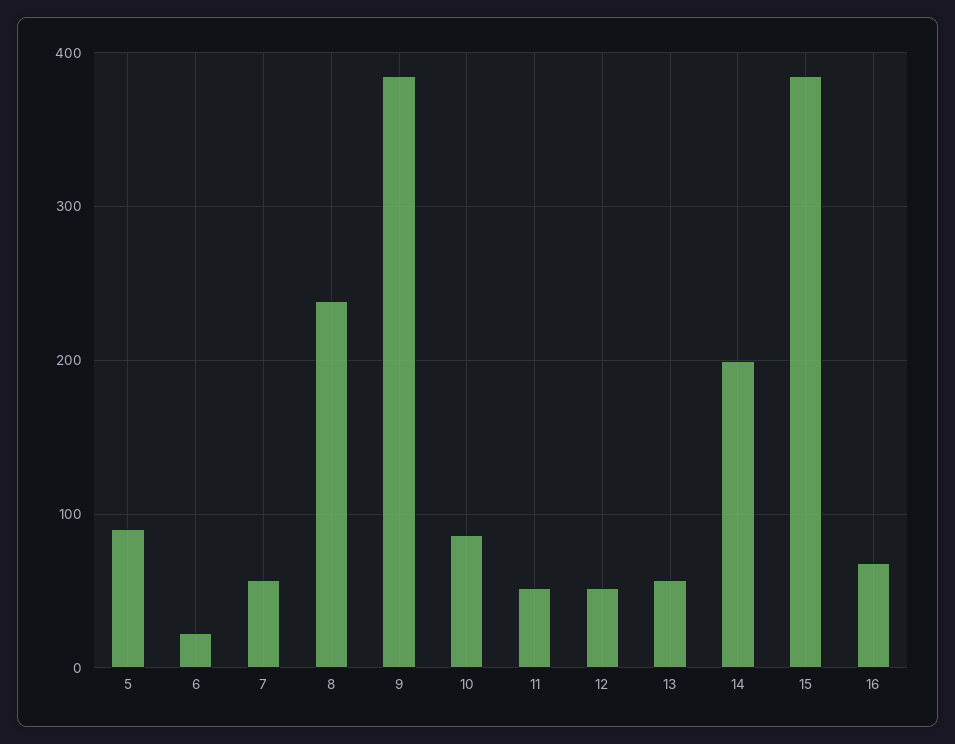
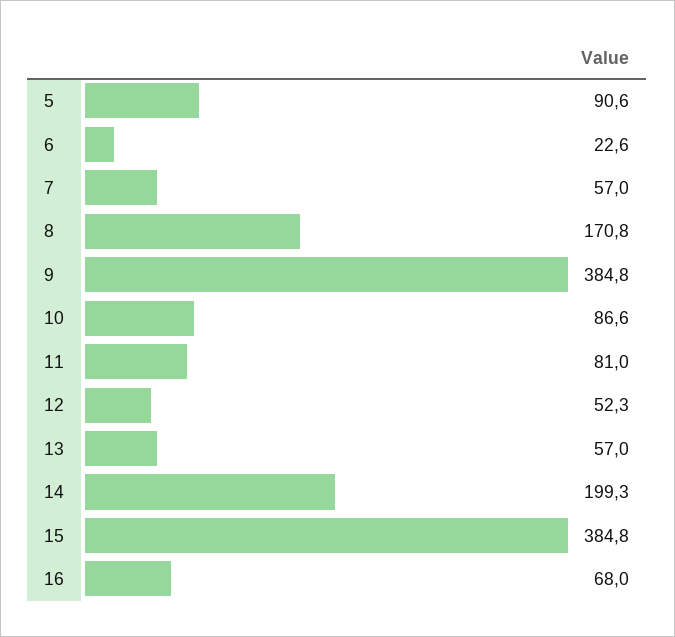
  {
    "5": 90.6,
    "6": 22.6,
    "7": 57,
-   "8": 240,
+   "8": 170.8,
    "9": 384.8,
    "10": 86.6,
-   "11": 50,
+   "11": 81,
    "12": 52.3,
    "13": 57,
    "14": 199.3,
    "15": 384.8,
    "16": 68
  }

